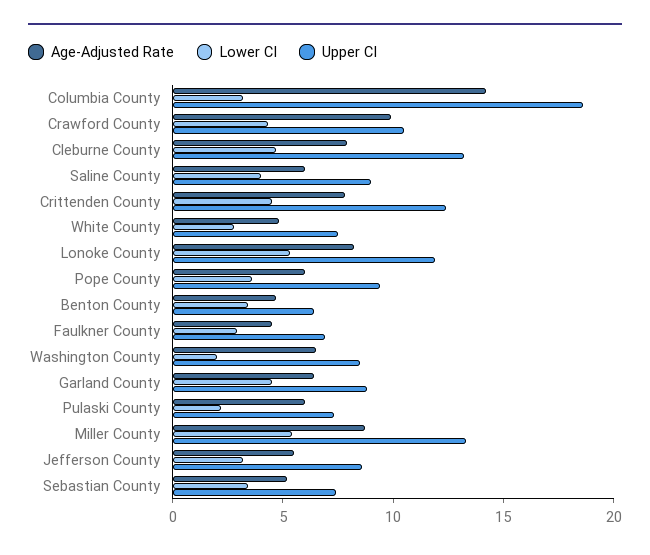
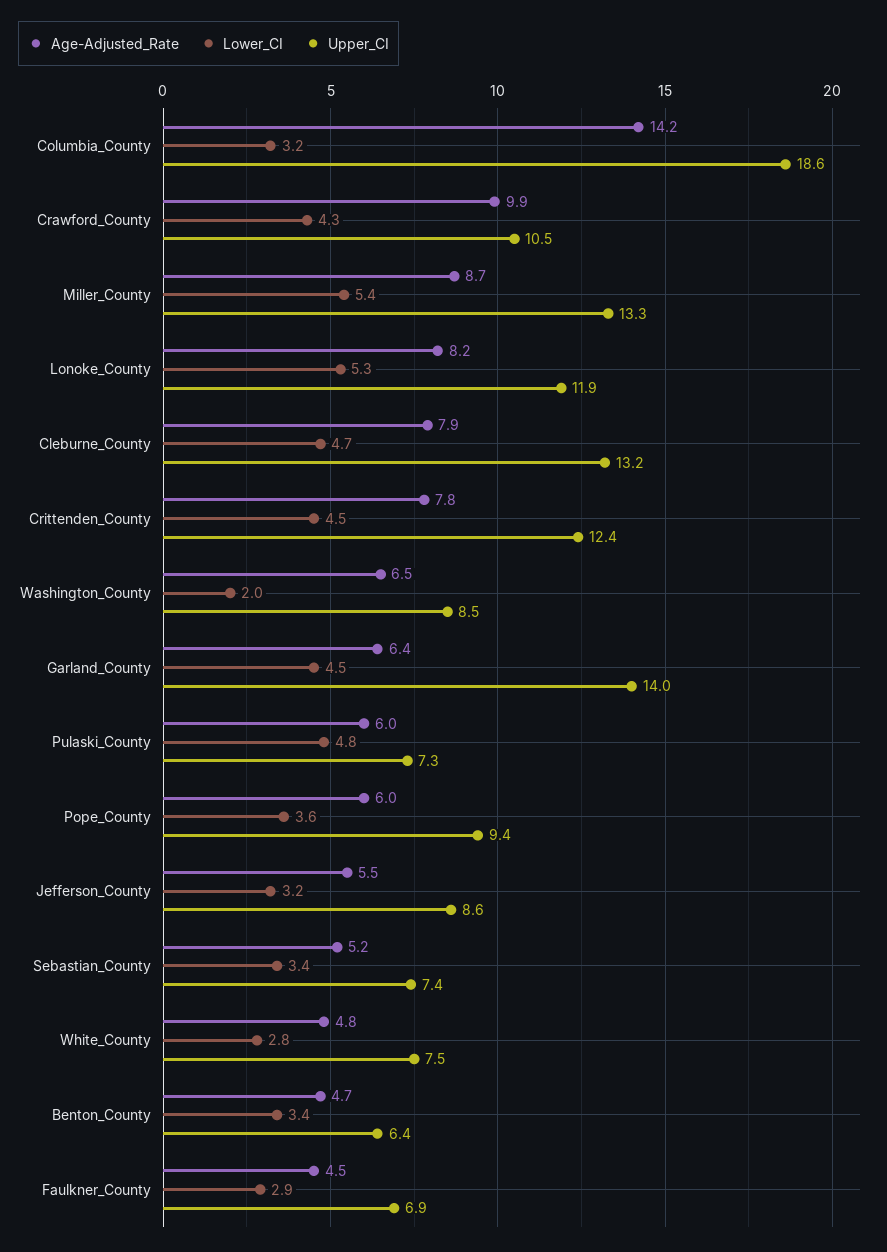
  {
    "Age-Adjusted Rate": {
      "Columbia County": 14.2,
      "Crawford County": 9.9,
      "Cleburne County": 7.9,
-     "Saline County": 6,
      "Crittenden County": 7.8,
      "White County": 4.8,
      "Lonoke County": 8.2,
      "Pope County": 6,
      "Benton County": 4.7,
      "Faulkner County": 4.5,
      "Washington County": 6.5,
      "Garland County": 6.4,
      "Pulaski County": 6,
      "Miller County": 8.7,
      "Jefferson County": 5.5,
      "Sebastian County": 5.2
    },
    "Lower CI": {
      "Columbia County": 3.2,
      "Crawford County": 4.3,
      "Cleburne County": 4.7,
-     "Saline County": 4,
      "Crittenden County": 4.5,
      "White County": 2.8,
      "Lonoke County": 5.3,
      "Pope County": 3.6,
      "Benton County": 3.4,
      "Faulkner County": 2.9,
      "Washington County": 2,
      "Garland County": 4.5,
-     "Pulaski County": 2,
+     "Pulaski County": 4.8,
      "Miller County": 5.4,
      "Jefferson County": 3.2,
      "Sebastian County": 3.4
    },
    "Upper CI": {
      "Columbia County": 18.6,
      "Crawford County": 10.5,
      "Cleburne County": 13.2,
-     "Saline County": 9,
      "Crittenden County": 12.4,
      "White County": 7.5,
      "Lonoke County": 11.9,
      "Pope County": 9.4,
      "Benton County": 6.4,
      "Faulkner County": 6.9,
      "Washington County": 8.5,
-     "Garland County": 9,
+     "Garland County": 14,
      "Pulaski County": 7.3,
      "Miller County": 13.3,
      "Jefferson County": 8.6,
      "Sebastian County": 7.4
    }
  }

